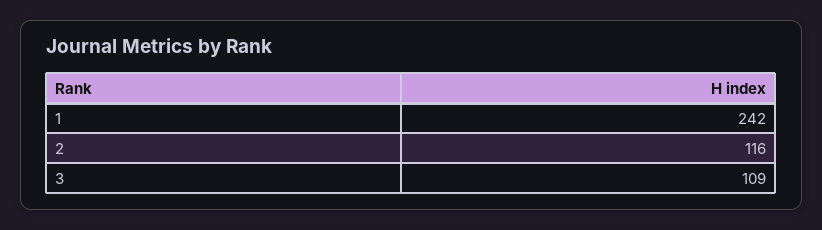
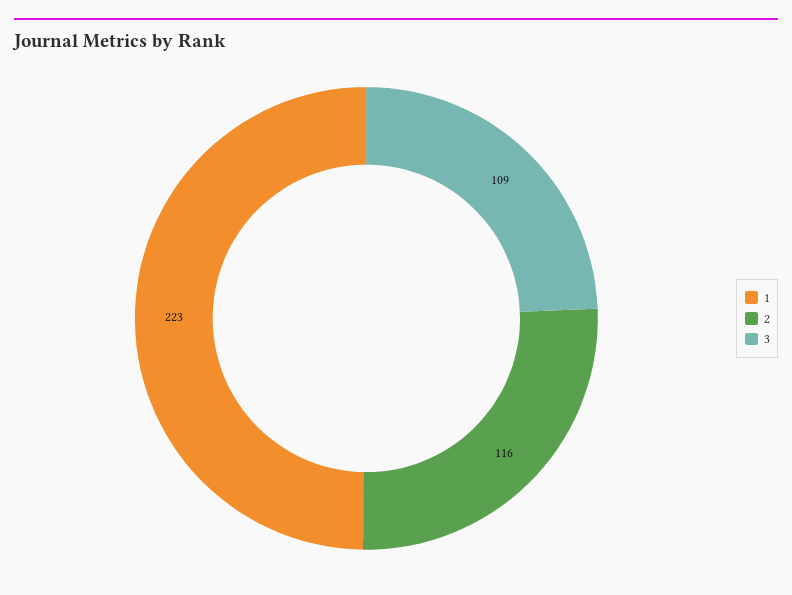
  {
-   "1": 242,
+   "1": 223,
    "2": 116,
    "3": 109
  }

